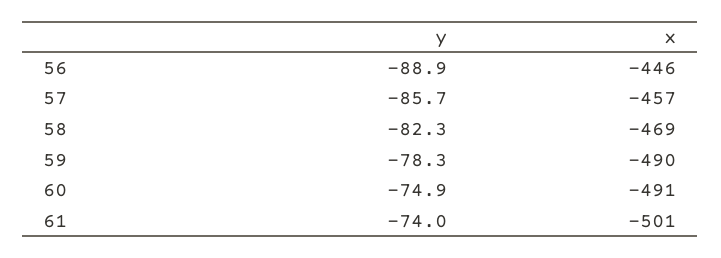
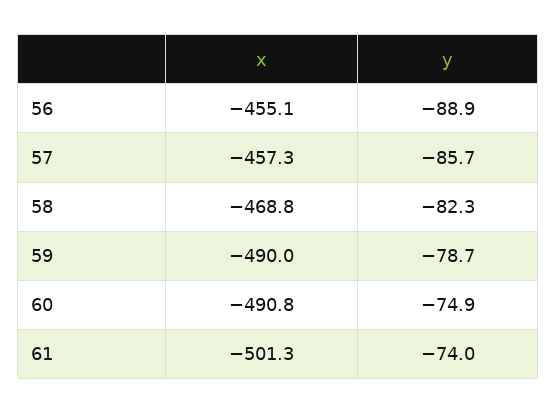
  {
    "y": {
      "56": -88.9,
      "57": -85.7,
      "58": -82.3,
-     "59": -78.3,
+     "59": -78.7,
      "60": -74.9,
      "61": -74
    },
    "x": {
-     "56": -446,
+     "56": -455.1,
      "57": -457.3,
      "58": -468.8,
      "59": -490,
      "60": -490.8,
      "61": -501.3
    }
  }

